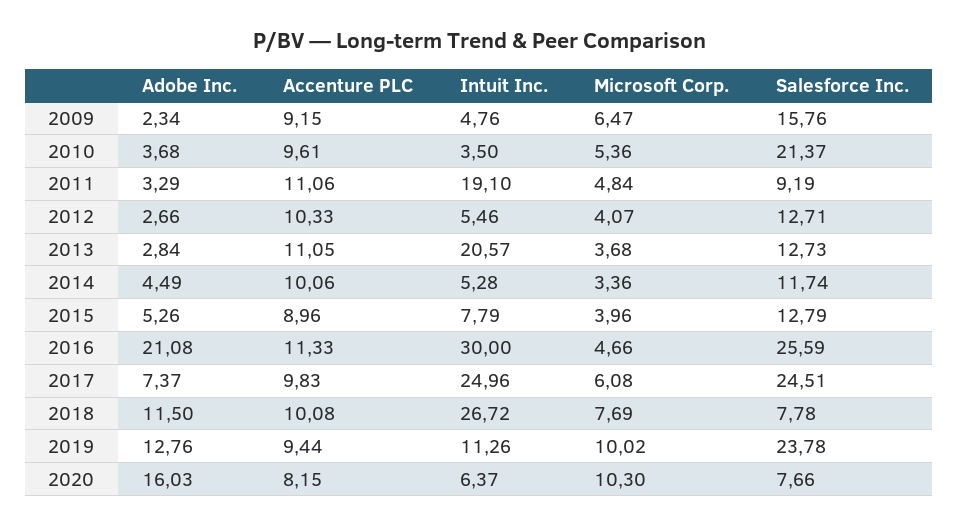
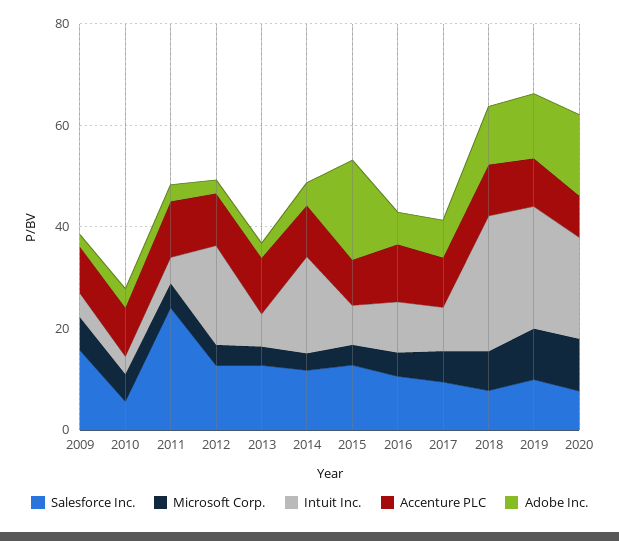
  {
    "Adobe Inc.": {
      "2009": 2.34,
      "2010": 3.68,
      "2011": 3.29,
      "2012": 2.66,
      "2013": 2.84,
      "2014": 4.49,
-     "2015": 5.26,
+     "2015": 20,
-     "2016": 21.08,
+     "2016": 5,
      "2017": 7.37,
      "2018": 11.5,
      "2019": 12.76,
      "2020": 16.03
    },
    "Accenture PLC": {
      "2009": 9.15,
      "2010": 9.61,
      "2011": 11.06,
      "2012": 10.33,
      "2013": 11.05,
      "2014": 10.06,
      "2015": 8.96,
      "2016": 11.33,
      "2017": 9.83,
      "2018": 10.08,
      "2019": 9.44,
      "2020": 8.15
    },
    "Intuit Inc.": {
      "2009": 4.76,
      "2010": 3.5,
-     "2011": 19.1,
+     "2011": 5,
-     "2012": 5.46,
+     "2012": 20,
-     "2013": 20.57,
+     "2013": 5,
-     "2014": 5.28,
+     "2014": 20,
      "2015": 7.79,
-     "2016": 30,
+     "2016": 10,
-     "2017": 24.96,
+     "2017": 10,
      "2018": 26.72,
-     "2019": 11.26,
+     "2019": 25,
-     "2020": 6.37
+     "2020": 20
    },
    "Microsoft Corp.": {
      "2009": 6.47,
      "2010": 5.36,
      "2011": 4.84,
      "2012": 4.07,
      "2013": 3.68,
      "2014": 3.36,
      "2015": 3.96,
      "2016": 4.66,
      "2017": 6.08,
      "2018": 7.69,
      "2019": 10.02,
      "2020": 10.3
    },
    "Salesforce Inc.": {
      "2009": 15.76,
-     "2010": 21.37,
+     "2010": 5,
-     "2011": 9.19,
+     "2011": 25,
      "2012": 12.71,
      "2013": 12.73,
      "2014": 11.74,
      "2015": 12.79,
-     "2016": 25.59,
+     "2016": 10,
-     "2017": 24.51,
+     "2017": 10,
      "2018": 7.78,
-     "2019": 23.78,
+     "2019": 10,
      "2020": 7.66
    }
  }

